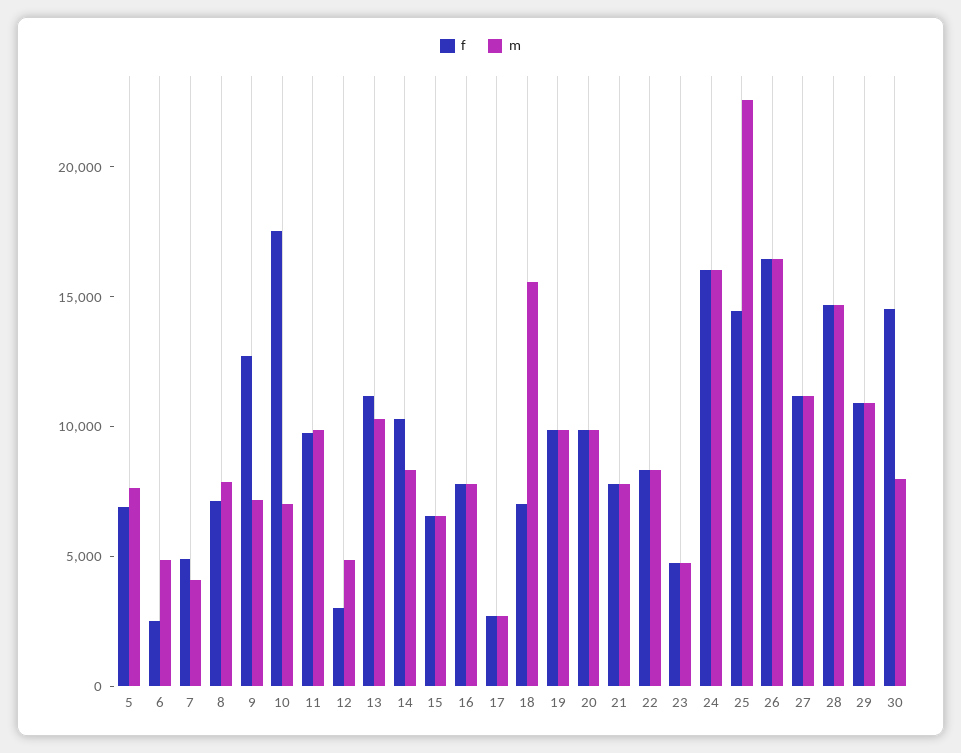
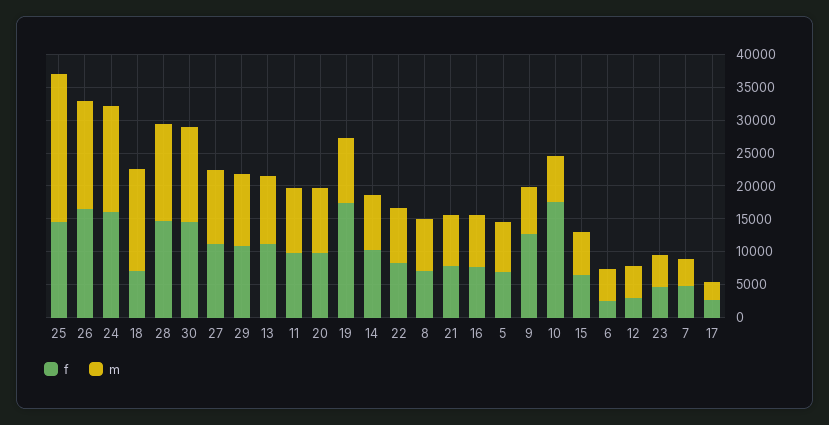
  {
    "f": {
      "5": 7000,
      "6": 3000,
      "7": 5000,
      "8": 7000,
      "9": 13000,
      "10": 18000,
      "11": 10000,
      "12": 3000,
      "13": 11000,
      "14": 10000,
      "15": 7000,
      "16": 8000,
      "17": 3000,
      "18": 7000,
-     "19": 10000,
+     "19": 17500,
      "20": 10000,
      "21": 8000,
      "22": 8000,
      "23": 5000,
      "24": 16000,
      "25": 14000,
      "26": 16000,
      "27": 11000,
      "28": 15000,
      "29": 11000,
      "30": 15000
    },
    "m": {
      "5": 8000,
      "6": 5000,
      "7": 4000,
      "8": 8000,
      "9": 7000,
      "10": 7000,
      "11": 10000,
      "12": 5000,
      "13": 10000,
      "14": 8000,
      "15": 7000,
      "16": 8000,
      "17": 3000,
      "18": 16000,
      "19": 10000,
      "20": 10000,
      "21": 8000,
      "22": 8000,
      "23": 5000,
      "24": 16000,
      "25": 23000,
      "26": 16000,
      "27": 11000,
      "28": 15000,
      "29": 11000,
-     "30": 8000
+     "30": 15000
    }
  }

